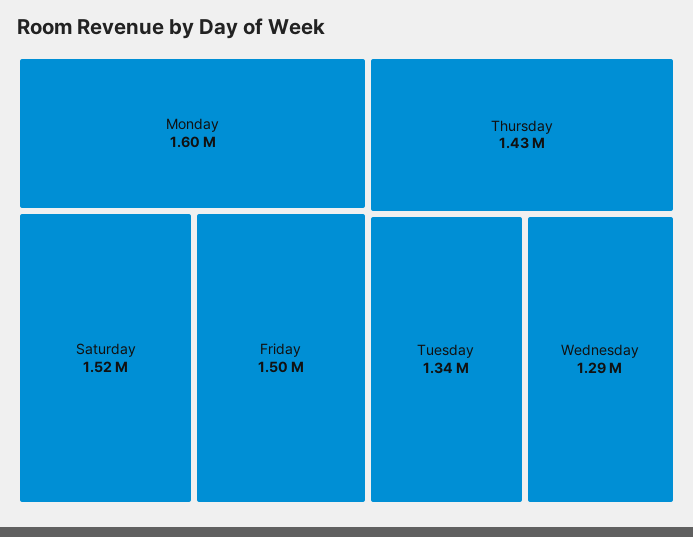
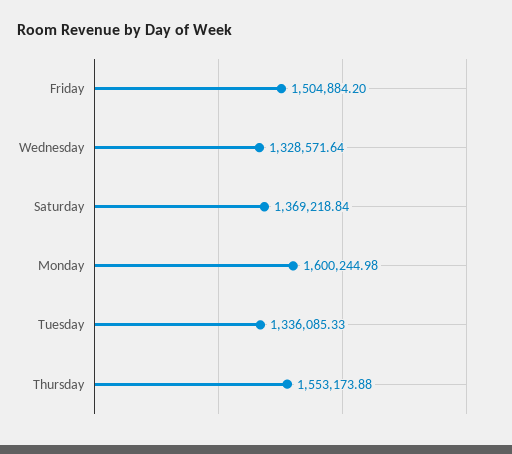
  {
    "Monday": 1600244.98,
-   "Saturday": 1520000,
+   "Saturday": 1369218.84,
    "Friday": 1504884.2,
-   "Thursday": 1430000,
+   "Thursday": 1553173.88,
    "Tuesday": 1336085.33,
-   "Wednesday": 1290000
+   "Wednesday": 1328571.64
  }

